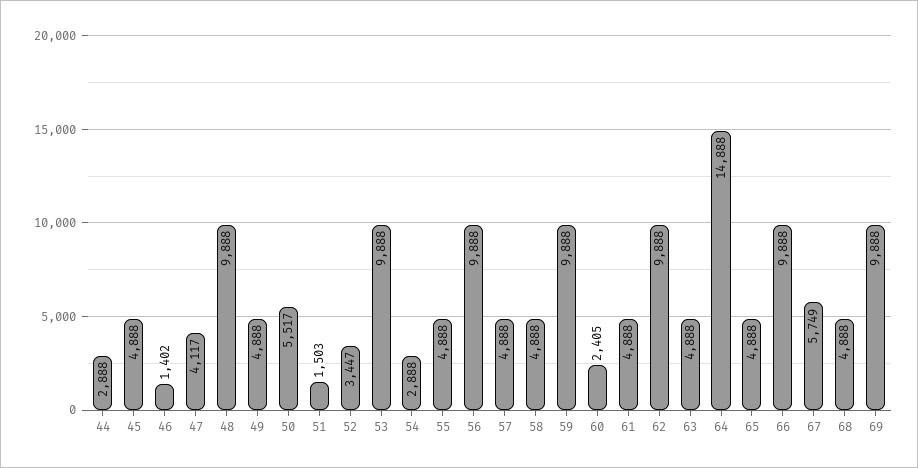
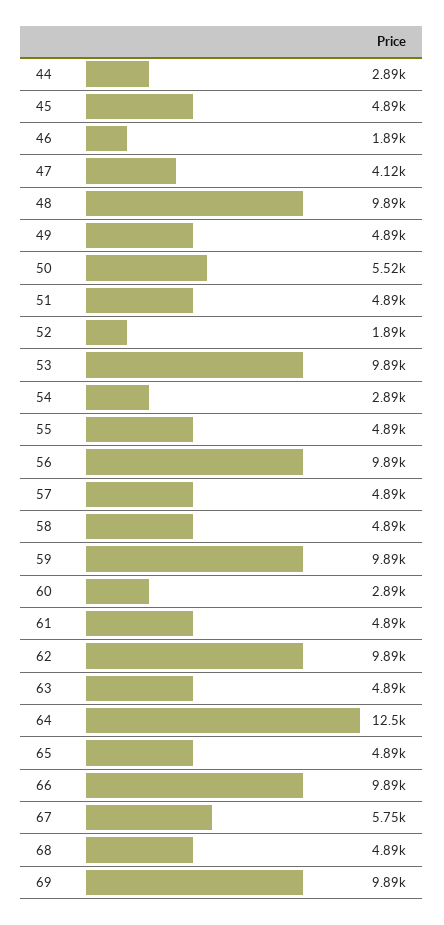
  {
    "44": 2888,
    "45": 4888,
-   "46": 1402,
+   "46": 1890,
    "47": 4117,
    "48": 9888,
    "49": 4888,
    "50": 5517,
-   "51": 1503,
+   "51": 4890,
-   "52": 3447,
+   "52": 1890,
    "53": 9888,
    "54": 2888,
    "55": 4888,
    "56": 9888,
    "57": 4888,
    "58": 4888,
    "59": 9888,
-   "60": 2405,
+   "60": 2890,
    "61": 4888,
    "62": 9888,
    "63": 4888,
-   "64": 14888,
+   "64": 12500,
    "65": 4888,
    "66": 9888,
    "67": 5749,
    "68": 4888,
    "69": 9888
  }

